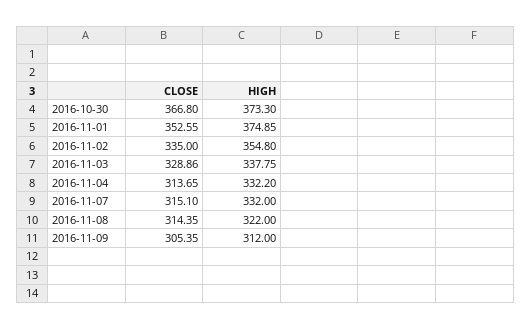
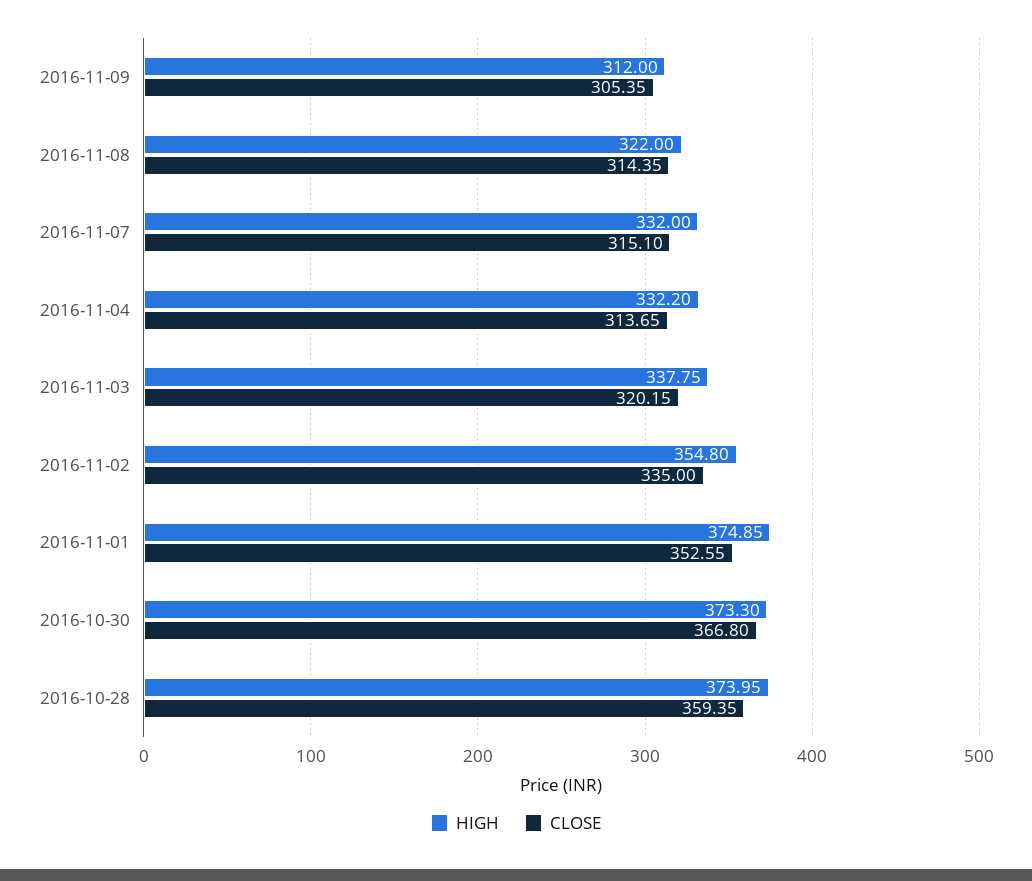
  {
    "CLOSE": {
      "2016-10-30": 366.8,
      "2016-11-01": 352.55,
      "2016-11-02": 335,
-     "2016-11-03": 328.86,
+     "2016-11-03": 320.15,
      "2016-11-04": 313.65,
      "2016-11-07": 315.1,
      "2016-11-08": 314.35,
-     "2016-11-09": 305.35
+     "2016-11-09": 305.35,
+     "2016-10-28": 359.35
    },
    "HIGH": {
      "2016-10-30": 373.3,
      "2016-11-01": 374.85,
      "2016-11-02": 354.8,
      "2016-11-03": 337.75,
      "2016-11-04": 332.2,
      "2016-11-07": 332,
      "2016-11-08": 322,
-     "2016-11-09": 312
+     "2016-11-09": 312,
+     "2016-10-28": 373.95
    }
  }

